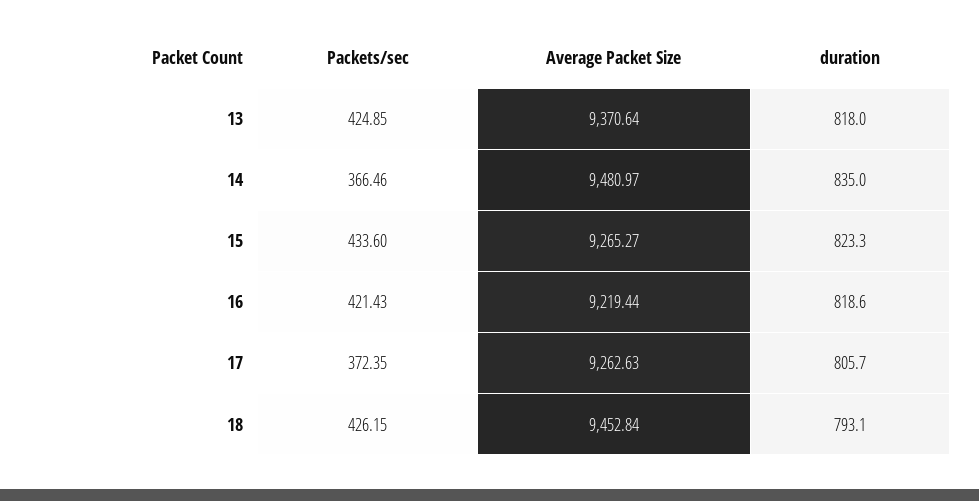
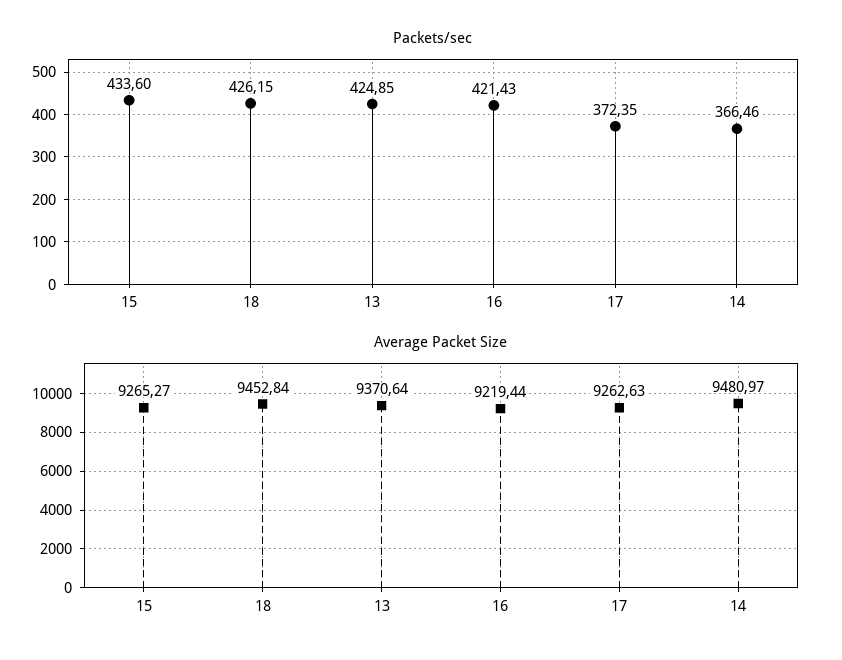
  {
    "Packets/sec": {
      "13": 424.85,
      "14": 366.46,
      "15": 433.6,
      "16": 421.43,
      "17": 372.35,
      "18": 426.15
    },
    "Average Packet Size": {
      "13": 9370.64,
      "14": 9480.97,
      "15": 9265.27,
      "16": 9219.44,
      "17": 9262.63,
      "18": 9452.84
-   },
+   }
-   "duration": {
-     "13": 818,
-     "14": 835,
-     "15": 823.3,
-     "16": 818.6,
-     "17": 805.7,
-     "18": 793.1
-   }
  }

